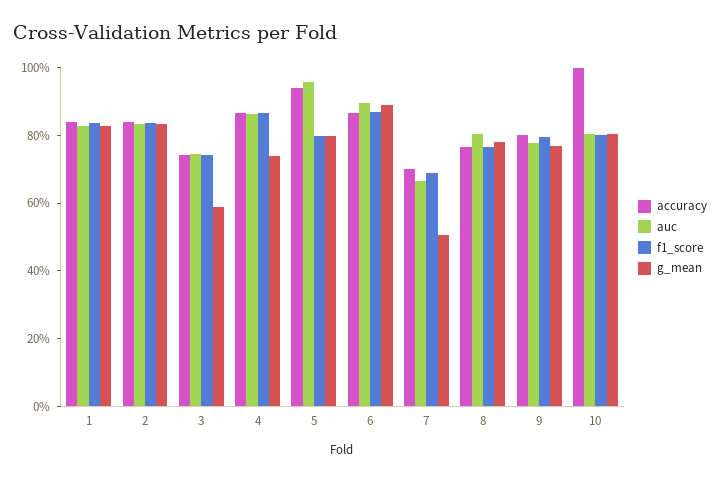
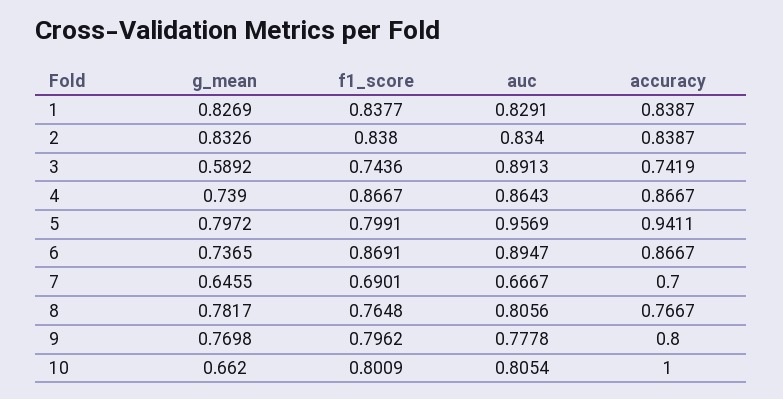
  {
    "accuracy": {
      "1": 0.8387,
      "2": 0.8387,
      "3": 0.7419,
      "4": 0.8667,
      "5": 0.9411,
      "6": 0.8667,
      "7": 0.7,
      "8": 0.7667,
      "9": 0.8,
      "10": 1
    },
    "auc": {
      "1": 0.8291,
      "2": 0.834,
-     "3": 0.75,
+     "3": 0.8913,
      "4": 0.8643,
      "5": 0.9569,
      "6": 0.8947,
      "7": 0.6667,
      "8": 0.8056,
      "9": 0.7778,
      "10": 0.8054
    },
    "f1_score": {
      "1": 0.8377,
      "2": 0.838,
      "3": 0.7436,
      "4": 0.8667,
      "5": 0.7991,
      "6": 0.8691,
      "7": 0.6901,
      "8": 0.7648,
      "9": 0.7962,
      "10": 0.8009
    },
    "g_mean": {
      "1": 0.8269,
      "2": 0.8326,
      "3": 0.5892,
      "4": 0.739,
      "5": 0.7972,
-     "6": 0.9,
+     "6": 0.7365,
-     "7": 0.5,
+     "7": 0.6455,
      "8": 0.7817,
      "9": 0.7698,
-     "10": 0.8
+     "10": 0.662
    }
  }

